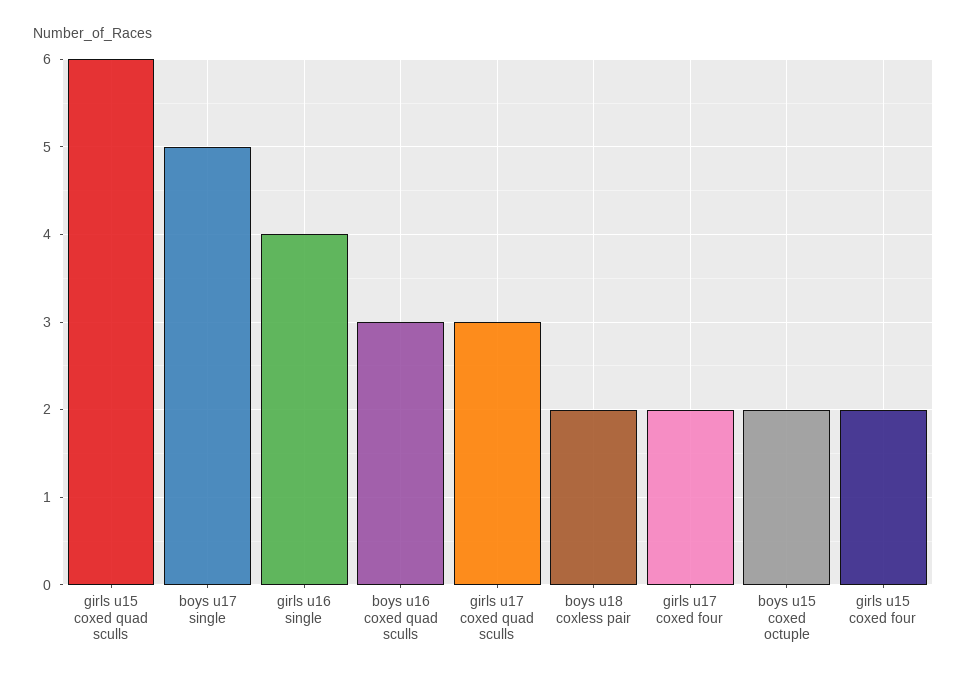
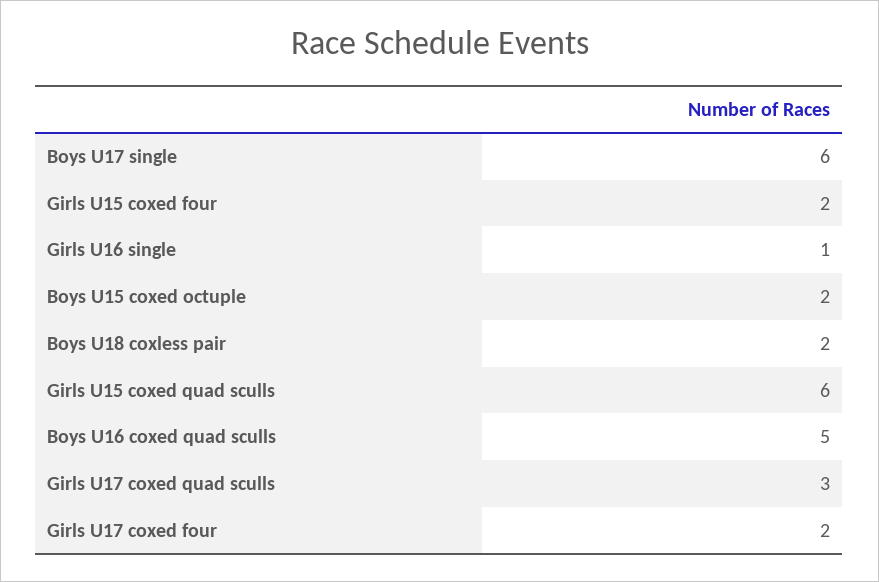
  {
    "girls u15 coxed quad sculls": 6,
-   "boys u17 single": 5,
+   "boys u17 single": 6,
-   "girls u16 single": 4,
+   "girls u16 single": 1,
-   "boys u16 coxed quad sculls": 3,
+   "boys u16 coxed quad sculls": 5,
    "girls u17 coxed quad sculls": 3,
    "boys u18 coxless pair": 2,
    "girls u17 coxed four": 2,
    "boys u15 coxed octuple": 2,
    "girls u15 coxed four": 2
  }

